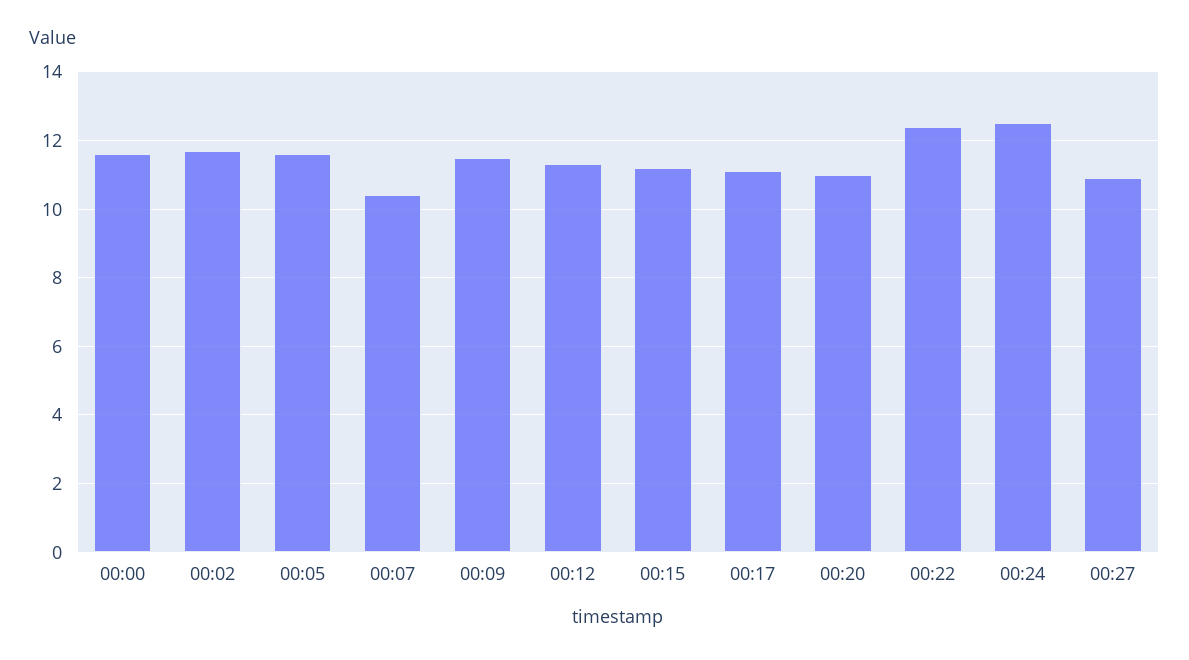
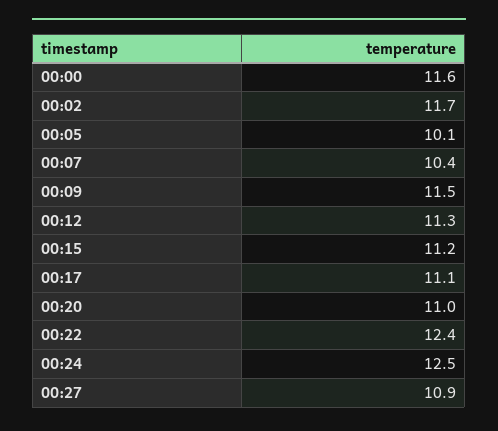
  {
    "00:00": 11.6,
    "00:02": 11.7,
-   "00:05": 11.5,
+   "00:05": 10.1,
    "00:07": 10.4,
    "00:09": 11.5,
    "00:12": 11.3,
    "00:15": 11.2,
    "00:17": 11.1,
    "00:20": 11,
    "00:22": 12.4,
    "00:24": 12.5,
    "00:27": 10.9
  }

